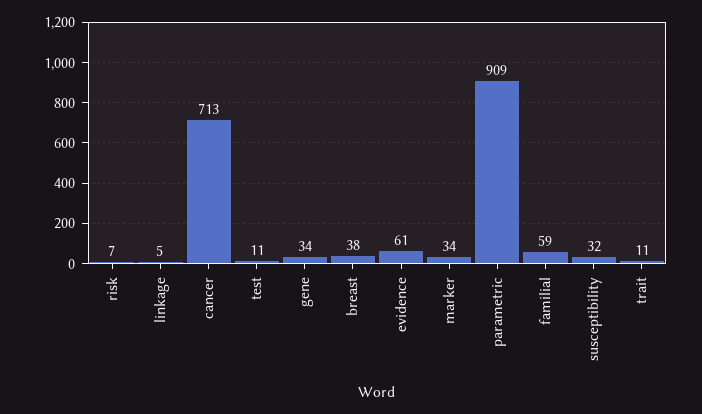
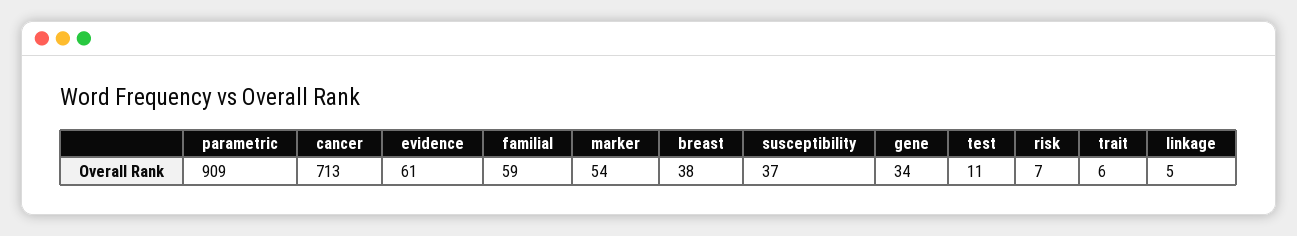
  {
    "risk": 7,
    "linkage": 5,
    "cancer": 713,
    "test": 11,
    "gene": 34,
    "breast": 38,
    "evidence": 61,
-   "marker": 34,
+   "marker": 54,
    "parametric": 909,
    "familial": 59,
-   "susceptibility": 32,
+   "susceptibility": 37,
-   "trait": 11
+   "trait": 6
  }

